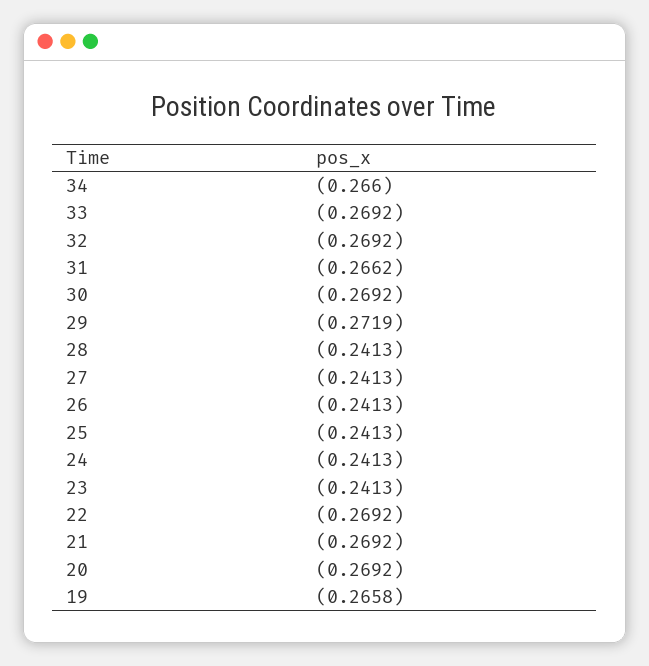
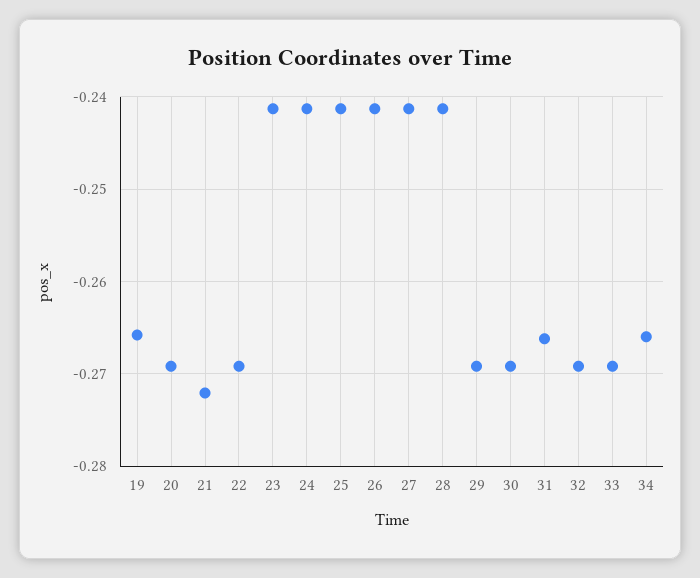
  {
    "34": -0.266,
    "33": -0.2692,
    "32": -0.2692,
    "31": -0.2662,
    "30": -0.2692,
-   "29": -0.2719,
+   "29": -0.269,
    "28": -0.2413,
    "27": -0.2413,
    "26": -0.2413,
    "25": -0.2413,
    "24": -0.2413,
    "23": -0.2413,
    "22": -0.2692,
-   "21": -0.2692,
+   "21": -0.272,
    "20": -0.2692,
    "19": -0.2658
  }

